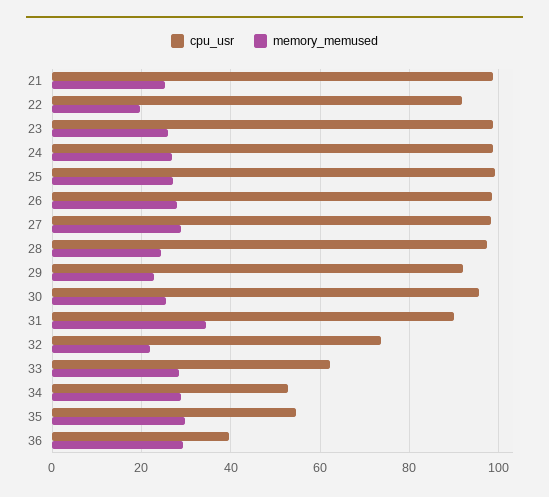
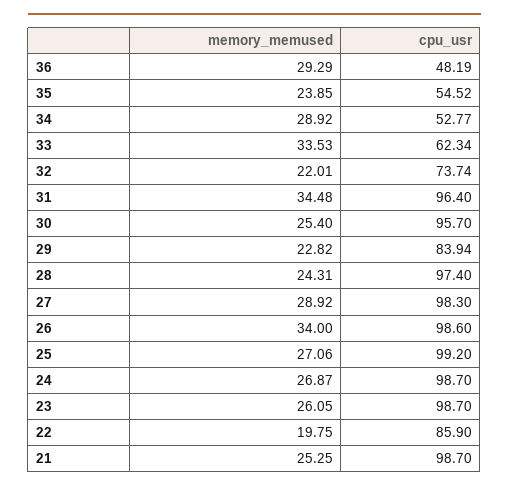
  {
    "cpu_usr": {
      "21": 98.7,
-     "22": 92,
+     "22": 85.9,
      "23": 98.7,
      "24": 98.7,
      "25": 99.2,
      "26": 98.6,
      "27": 98.3,
      "28": 97.4,
-     "29": 92,
+     "29": 83.94,
      "30": 95.7,
-     "31": 90,
+     "31": 96.4,
      "32": 73.74,
      "33": 62.34,
      "34": 52.77,
      "35": 54.52,
-     "36": 40
+     "36": 48.19
    },
    "memory_memused": {
      "21": 25.25,
      "22": 19.75,
      "23": 26.05,
      "24": 26.87,
      "25": 27.06,
-     "26": 28,
+     "26": 34,
      "27": 28.92,
      "28": 24.31,
      "29": 22.82,
      "30": 25.4,
      "31": 34.48,
      "32": 22.01,
-     "33": 28,
+     "33": 33.53,
      "34": 28.92,
-     "35": 30,
+     "35": 23.85,
      "36": 29.29
    }
  }

